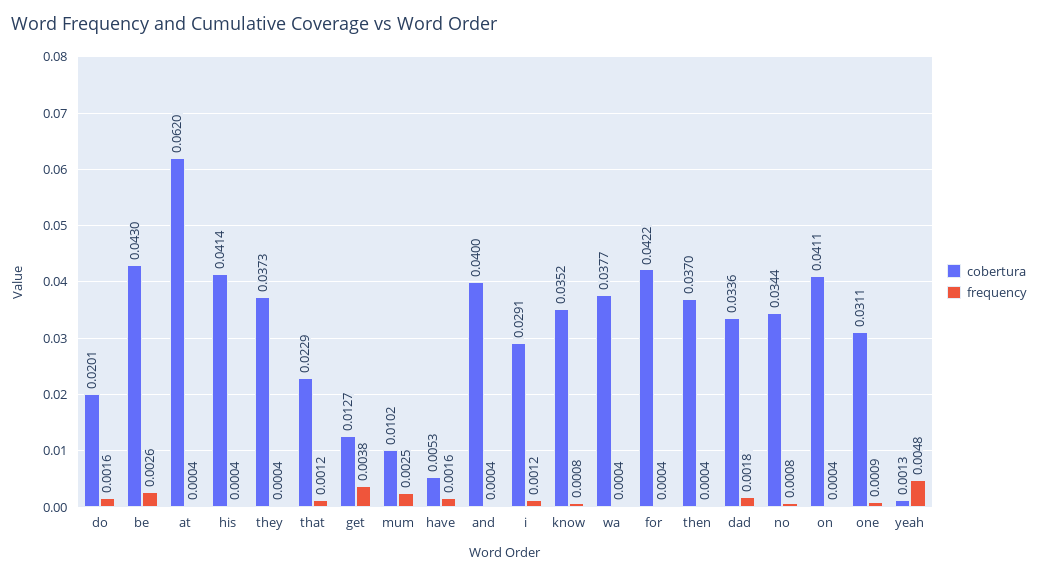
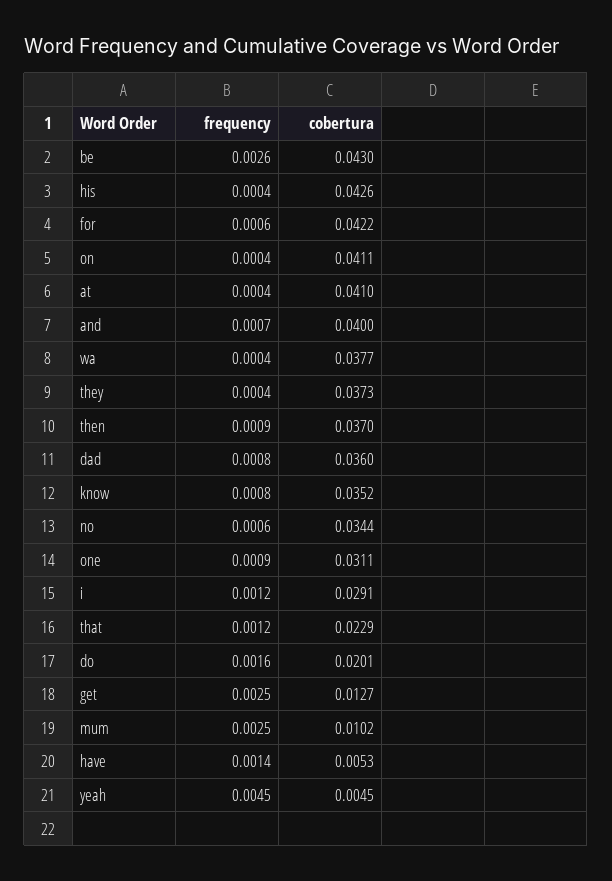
  {
    "cobertura": {
      "do": 0.0201,
      "be": 0.043,
-     "at": 0.062,
+     "at": 0.041,
-     "his": 0.0414,
+     "his": 0.0426,
      "they": 0.0373,
      "that": 0.0229,
      "get": 0.0127,
      "mum": 0.0102,
      "have": 0.0053,
      "and": 0.04,
      "i": 0.0291,
      "know": 0.0352,
      "wa": 0.0377,
      "for": 0.0422,
      "then": 0.037,
-     "dad": 0.0336,
+     "dad": 0.036,
      "no": 0.0344,
      "on": 0.0411,
      "one": 0.0311,
-     "yeah": 0.0013
+     "yeah": 0.0045
    },
    "frequency": {
      "do": 0.0016,
      "be": 0.0026,
      "at": 0.0004,
      "his": 0.0004,
      "they": 0.0004,
      "that": 0.0012,
-     "get": 0.0038,
+     "get": 0.0025,
      "mum": 0.0025,
-     "have": 0.0016,
+     "have": 0.0014,
-     "and": 0.0004,
+     "and": 0.0007,
      "i": 0.0012,
      "know": 0.0008,
      "wa": 0.0004,
-     "for": 0.0004,
+     "for": 0.0006,
-     "then": 0.0004,
+     "then": 0.0009,
-     "dad": 0.0018,
+     "dad": 0.0008,
-     "no": 0.0008,
+     "no": 0.0006,
      "on": 0.0004,
      "one": 0.0009,
-     "yeah": 0.0048
+     "yeah": 0.0045
    }
  }

